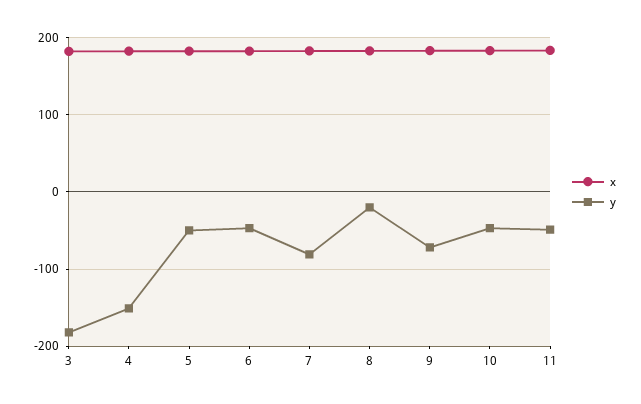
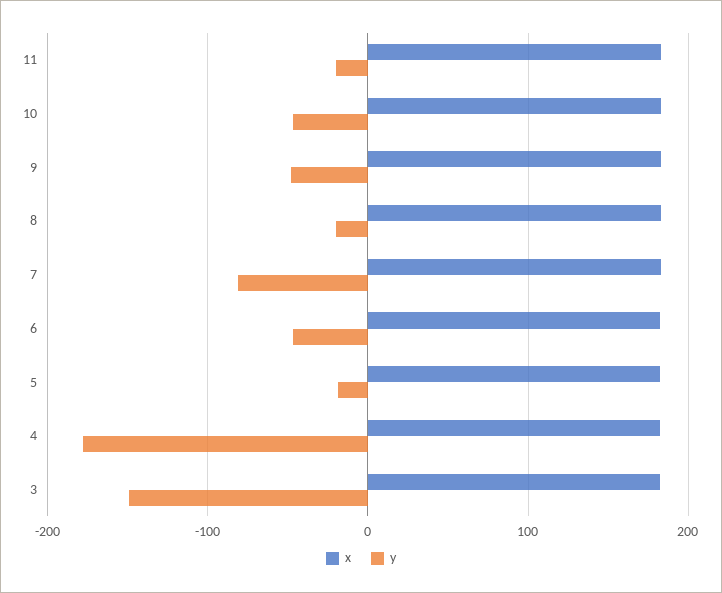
  {
    "x": {
      "3": 180,
      "4": 180,
      "5": 180,
      "6": 180,
      "7": 180,
      "8": 180,
      "9": 180,
      "10": 180,
      "11": 180
    },
    "y": {
-     "3": -180,
+     "3": -150,
-     "4": -150,
+     "4": -180,
-     "5": -50,
+     "5": -20,
      "6": -50,
      "7": -80,
      "8": -20,
-     "9": -70,
+     "9": -50,
      "10": -50,
-     "11": -50
+     "11": -20
    }
  }

